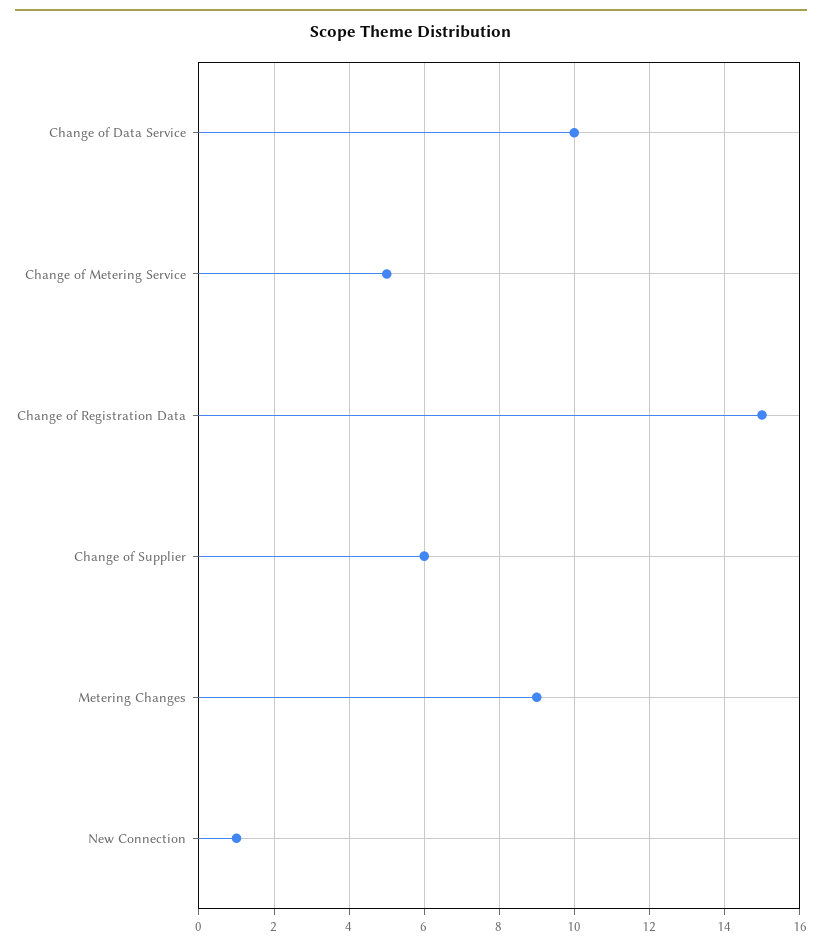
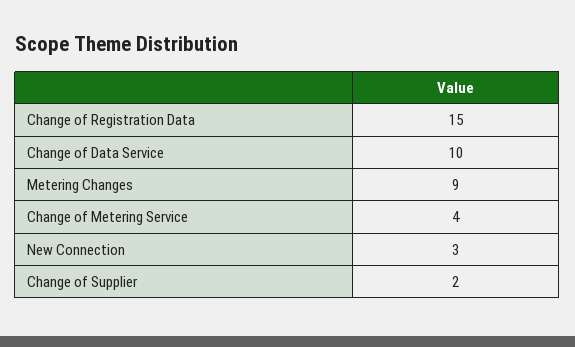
  {
    "Change of Data Service": 10,
-   "Change of Metering Service": 5,
+   "Change of Metering Service": 4,
    "Change of Registration Data": 15,
-   "Change of Supplier": 6,
+   "Change of Supplier": 2,
    "Metering Changes": 9,
-   "New Connection": 1
+   "New Connection": 3
  }

